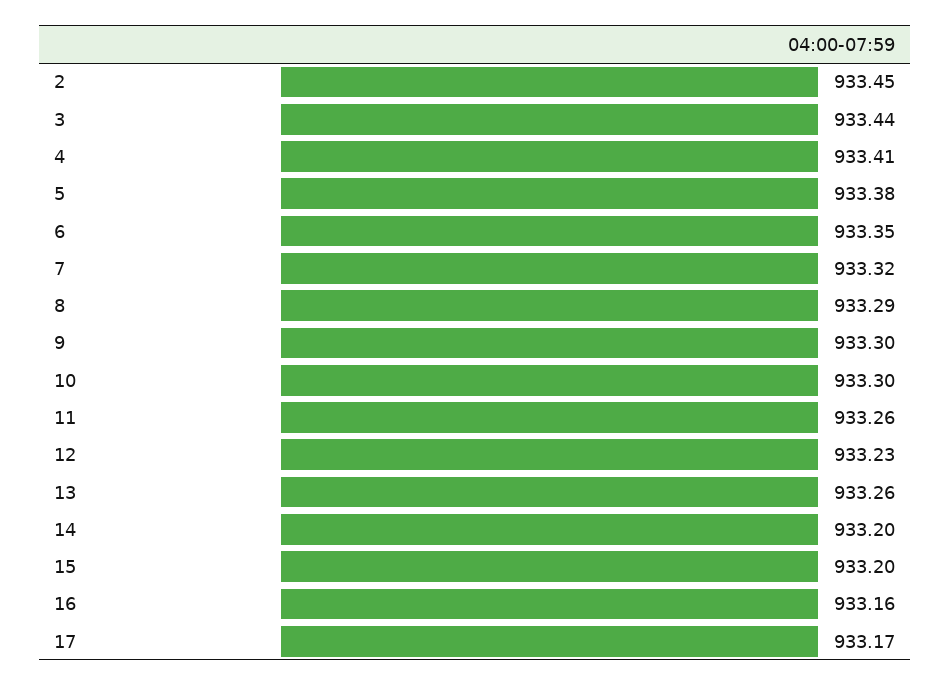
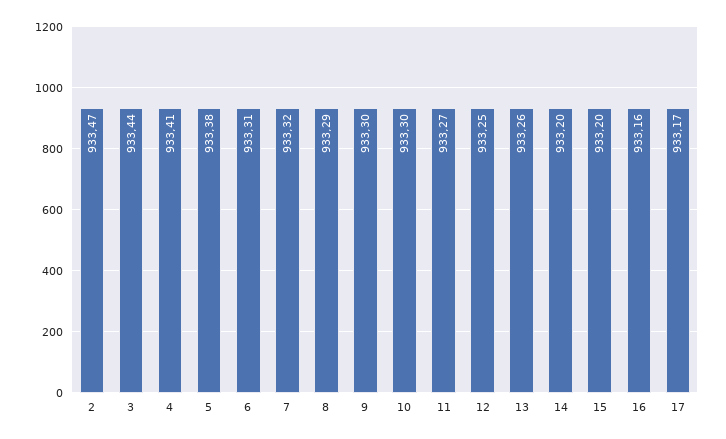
  {
-   "2": 933.45,
+   "2": 933.47,
    "3": 933.44,
    "4": 933.41,
    "5": 933.38,
-   "6": 933.35,
+   "6": 933.31,
    "7": 933.32,
    "8": 933.29,
    "9": 933.3,
    "10": 933.3,
-   "11": 933.26,
+   "11": 933.27,
-   "12": 933.23,
+   "12": 933.25,
    "13": 933.26,
    "14": 933.2,
    "15": 933.2,
    "16": 933.16,
    "17": 933.17
  }

